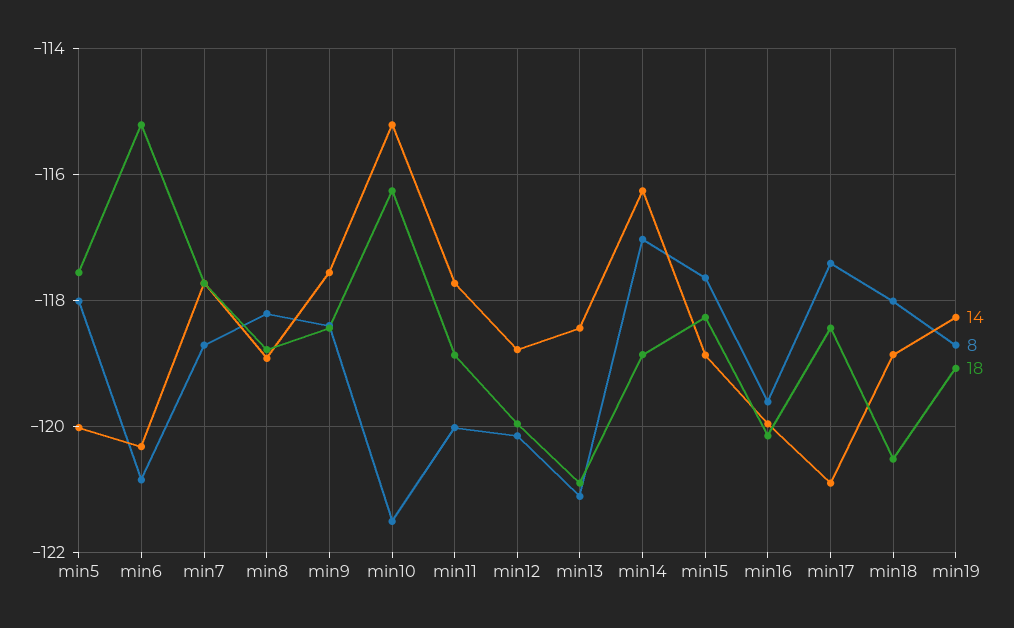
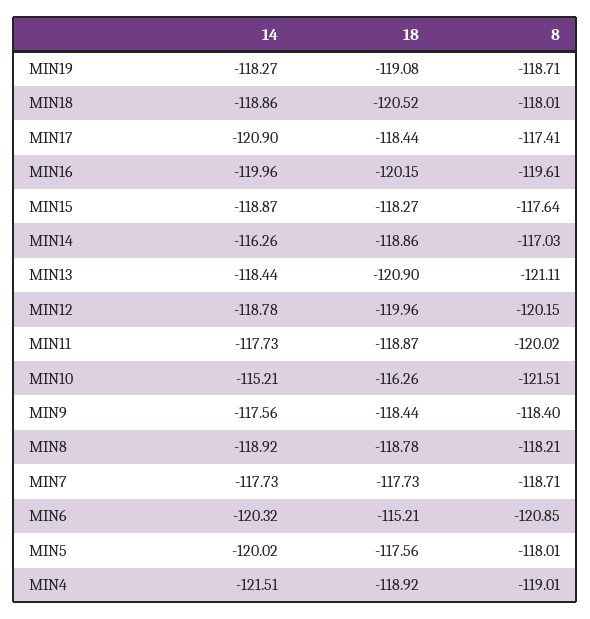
  {
    "14": {
      "min5": -120.02,
      "min6": -120.32,
      "min7": -117.73,
      "min8": -118.92,
      "min9": -117.56,
      "min10": -115.21,
      "min11": -117.73,
      "min12": -118.78,
      "min13": -118.44,
      "min14": -116.26,
      "min15": -118.87,
      "min16": -119.96,
      "min17": -120.9,
      "min18": -118.86,
-     "min19": -118.27
+     "min19": -118.27,
+     "MIN4": -121.51
    },
    "8": {
      "min5": -118.01,
      "min6": -120.85,
      "min7": -118.71,
      "min8": -118.21,
      "min9": -118.4,
      "min10": -121.51,
      "min11": -120.02,
      "min12": -120.15,
      "min13": -121.11,
      "min14": -117.03,
      "min15": -117.64,
      "min16": -119.61,
      "min17": -117.41,
      "min18": -118.01,
-     "min19": -118.71
+     "min19": -118.71,
+     "MIN4": -119.01
    },
    "18": {
      "min5": -117.56,
      "min6": -115.21,
      "min7": -117.73,
      "min8": -118.78,
      "min9": -118.44,
      "min10": -116.26,
      "min11": -118.87,
      "min12": -119.96,
      "min13": -120.9,
      "min14": -118.86,
      "min15": -118.27,
      "min16": -120.15,
      "min17": -118.44,
      "min18": -120.52,
-     "min19": -119.08
+     "min19": -119.08,
+     "MIN4": -118.92
    }
  }

